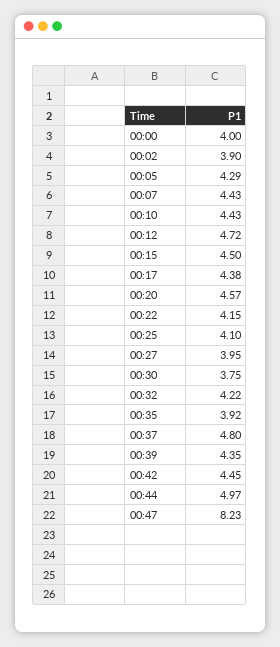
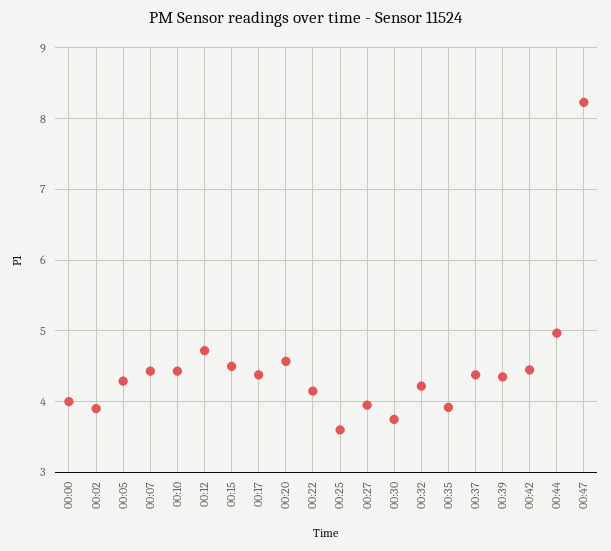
  {
    "00:00": 4,
    "00:02": 3.9,
    "00:05": 4.29,
    "00:07": 4.43,
    "00:10": 4.43,
    "00:12": 4.72,
    "00:15": 4.5,
    "00:17": 4.38,
    "00:20": 4.57,
    "00:22": 4.15,
-   "00:25": 4.1,
+   "00:25": 3.6,
    "00:27": 3.95,
    "00:30": 3.75,
    "00:32": 4.22,
    "00:35": 3.92,
-   "00:37": 4.8,
+   "00:37": 4.4,
    "00:39": 4.35,
    "00:42": 4.45,
    "00:44": 4.97,
    "00:47": 8.23
  }

